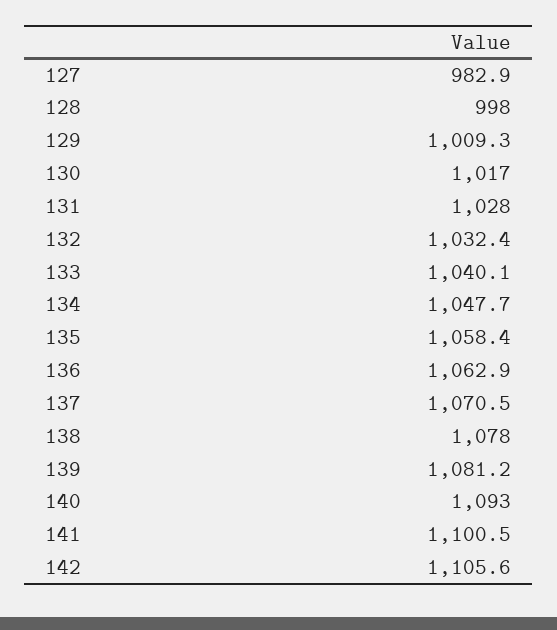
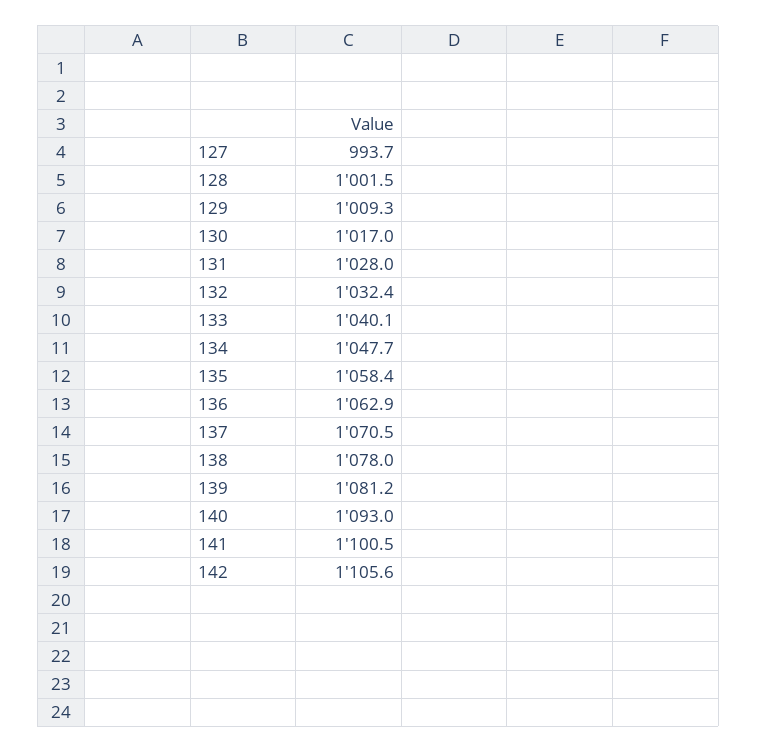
  {
-   "127": 982.9,
+   "127": 993.7,
-   "128": 998,
+   "128": 1001.5,
    "129": 1009.3,
    "130": 1017,
    "131": 1028,
    "132": 1032.4,
    "133": 1040.1,
    "134": 1047.7,
    "135": 1058.4,
    "136": 1062.9,
    "137": 1070.5,
    "138": 1078,
    "139": 1081.2,
    "140": 1093,
    "141": 1100.5,
    "142": 1105.6
  }

